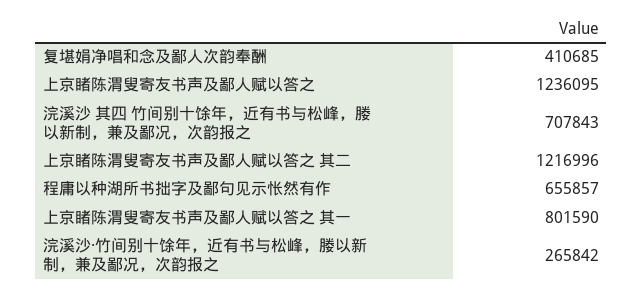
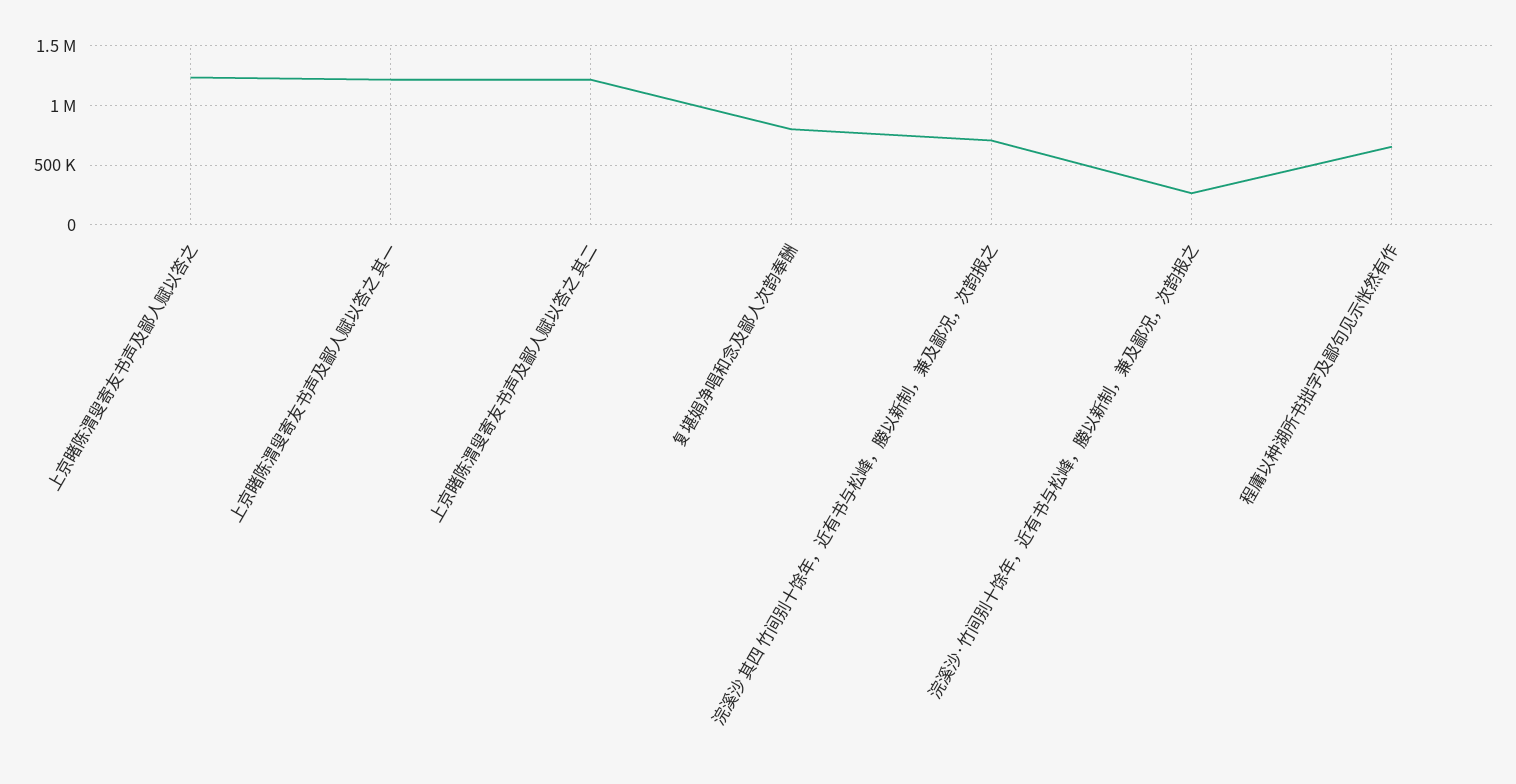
  {
-   "复堪娟净唱和念及鄙人次韵奉酬": 410685,
+   "复堪娟净唱和念及鄙人次韵奉酬": 800000,
    "上京睹陈渭叟寄友书声及鄙人赋以答之": 1236095,
    "浣溪沙 其四 竹间别十馀年，近有书与松峰，媵以新制，兼及鄙况，次韵报之": 707843,
    "上京睹陈渭叟寄友书声及鄙人赋以答之 其二": 1216996,
    "程庸以种湖所书拙字及鄙句见示怅然有作": 655857,
-   "上京睹陈渭叟寄友书声及鄙人赋以答之 其一": 801590,
+   "上京睹陈渭叟寄友书声及鄙人赋以答之 其一": 1200000,
    "浣溪沙·竹间别十馀年，近有书与松峰，媵以新制，兼及鄙况，次韵报之": 265842
  }

